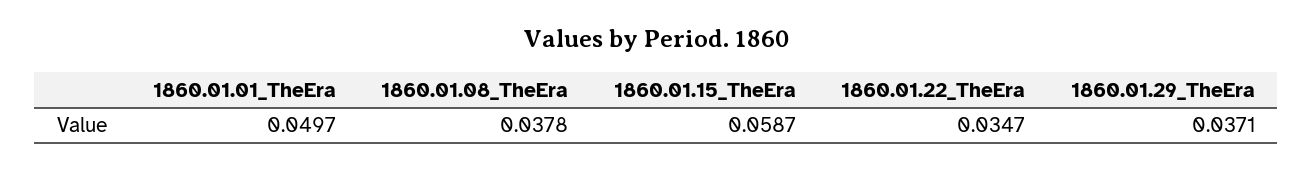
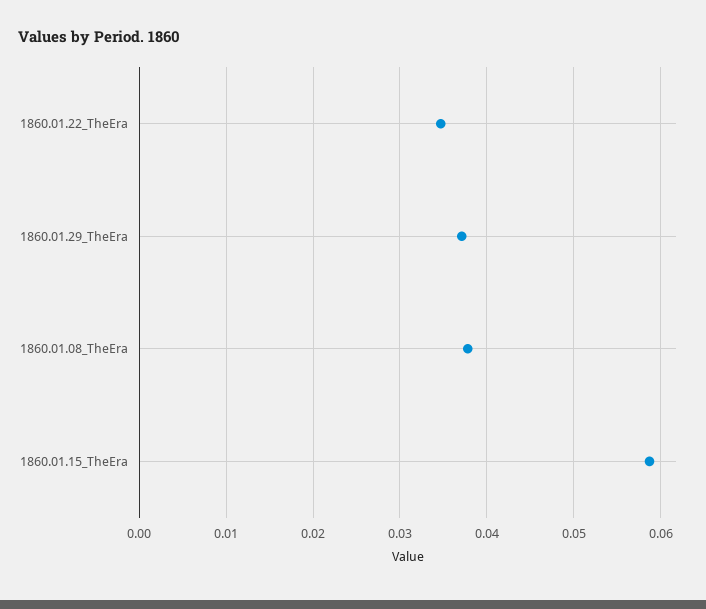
  {
-   "1860.01.01_TheEra": 0.0497,
    "1860.01.08_TheEra": 0.0378,
    "1860.01.15_TheEra": 0.0587,
    "1860.01.22_TheEra": 0.0347,
    "1860.01.29_TheEra": 0.0371
  }

